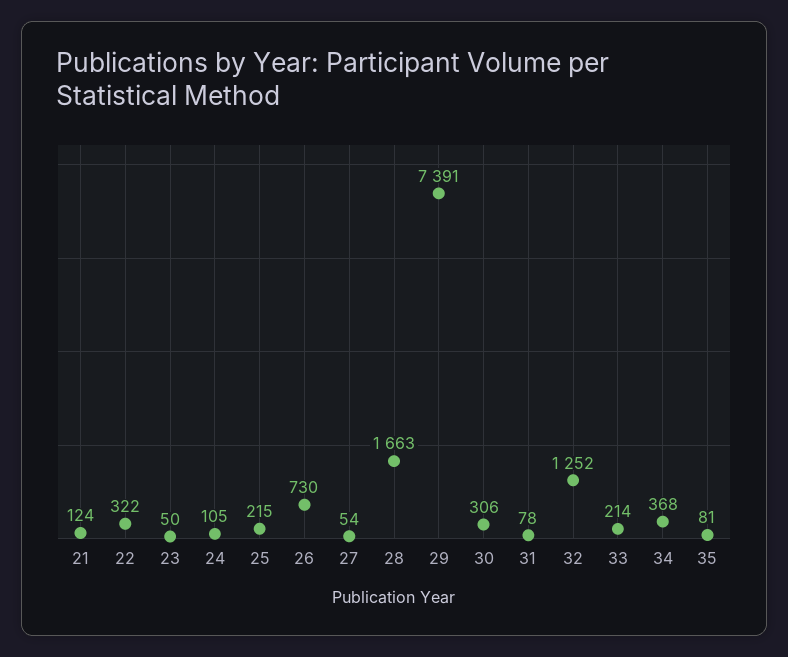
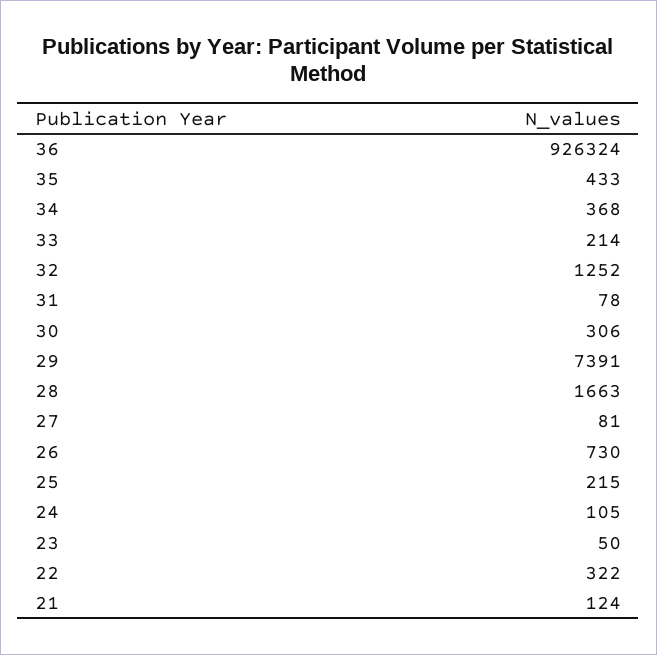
  {
    "21": 124,
    "22": 322,
    "23": 50,
    "24": 105,
    "25": 215,
    "26": 730,
-   "27": 54,
+   "27": 81,
    "28": 1663,
    "29": 7391,
    "30": 306,
    "31": 78,
    "32": 1252,
    "33": 214,
    "34": 368,
-   "35": 81
+   "35": 433,
+   "36": 926324
  }

